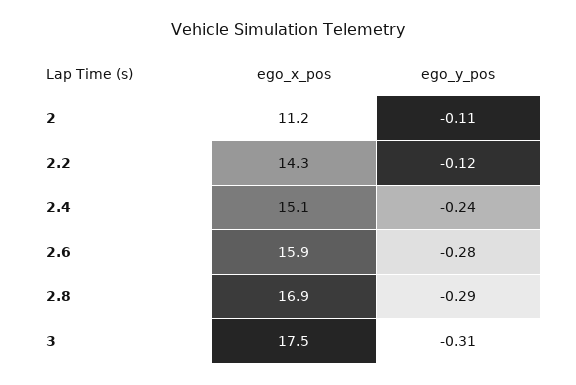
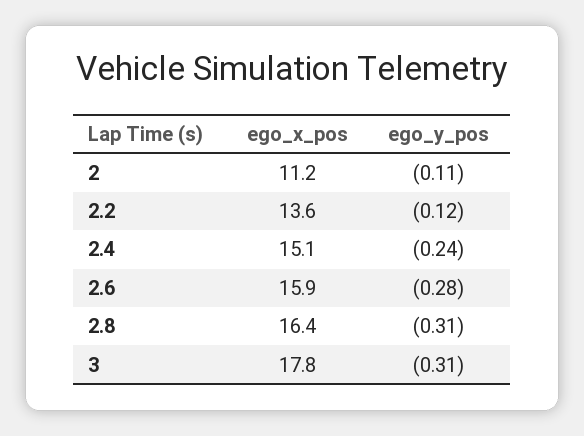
  {
    "ego_x_pos": {
      "2": 11.2,
-     "2.2": 14.3,
+     "2.2": 13.6,
      "2.4": 15.1,
      "2.6": 15.9,
-     "2.8": 16.9,
+     "2.8": 16.4,
-     "3": 17.5
+     "3": 17.8
    },
    "ego_y_pos": {
      "2": -0.11,
      "2.2": -0.12,
      "2.4": -0.24,
      "2.6": -0.28,
-     "2.8": -0.29,
+     "2.8": -0.31,
      "3": -0.31
    }
  }

